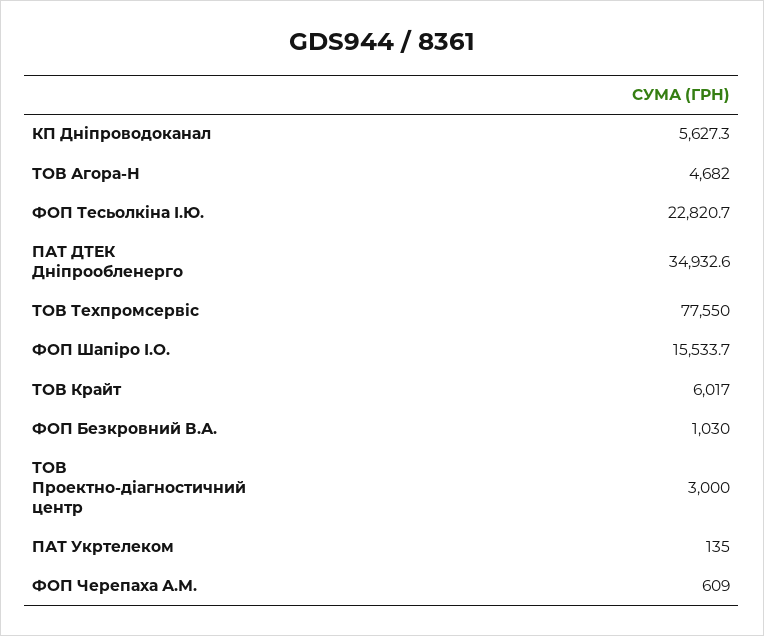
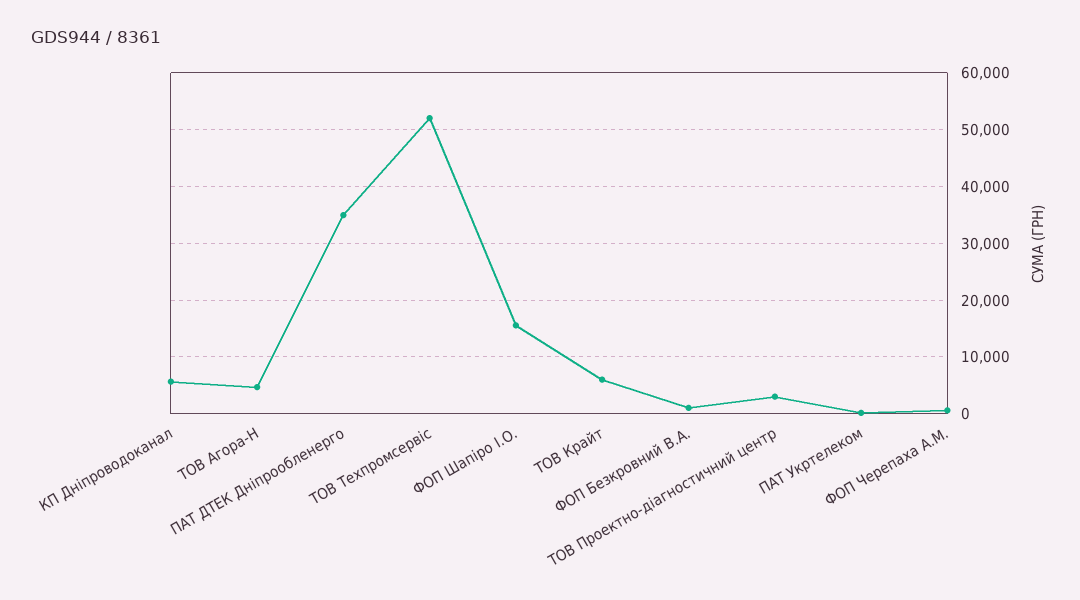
  {
    "КП Дніпроводоканал": 5627.3,
    "ТОВ Агора-Н": 4682,
-   "ФОП Тесьолкіна І.Ю.": 22820.7,
    "ПАТ ДТЕК Дніпрообленерго": 34932.6,
-   "ТОВ Техпромсервіс": 77550,
+   "ТОВ Техпромсервіс": 52000,
    "ФОП Шапіро І.О.": 15533.7,
    "ТОВ Крайт": 6017,
    "ФОП Безкровний В.А.": 1030,
    "ТОВ Проектно-діагностичний центр": 3000,
    "ПАТ Укртелеком": 135,
    "ФОП Черепаха А.М.": 609
  }

